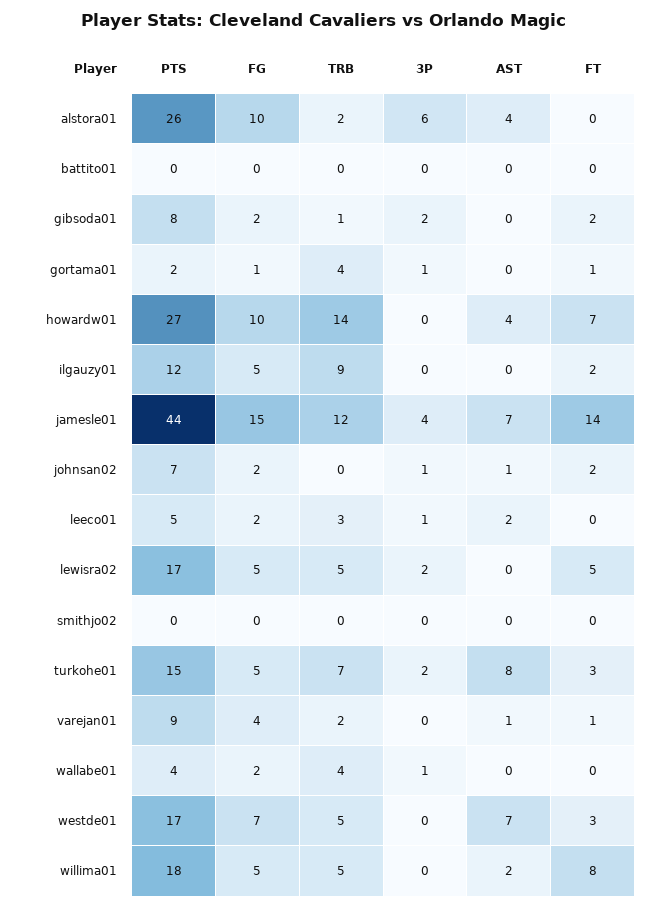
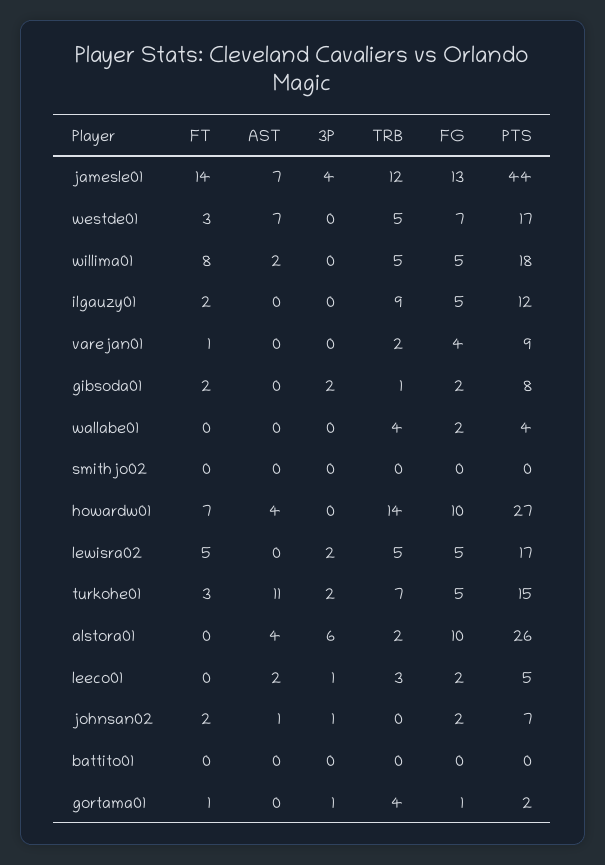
  {
    "PTS": {
      "alstora01": 26,
      "battito01": 0,
      "gibsoda01": 8,
      "gortama01": 2,
      "howardw01": 27,
      "ilgauzy01": 12,
      "jamesle01": 44,
      "johnsan02": 7,
      "leeco01": 5,
      "lewisra02": 17,
      "smithjo02": 0,
      "turkohe01": 15,
      "varejan01": 9,
      "wallabe01": 4,
      "westde01": 17,
      "willima01": 18
    },
    "FG": {
      "alstora01": 10,
      "battito01": 0,
      "gibsoda01": 2,
      "gortama01": 1,
      "howardw01": 10,
      "ilgauzy01": 5,
-     "jamesle01": 15,
+     "jamesle01": 13,
      "johnsan02": 2,
      "leeco01": 2,
      "lewisra02": 5,
      "smithjo02": 0,
      "turkohe01": 5,
      "varejan01": 4,
      "wallabe01": 2,
      "westde01": 7,
      "willima01": 5
    },
    "TRB": {
      "alstora01": 2,
      "battito01": 0,
      "gibsoda01": 1,
      "gortama01": 4,
      "howardw01": 14,
      "ilgauzy01": 9,
      "jamesle01": 12,
      "johnsan02": 0,
      "leeco01": 3,
      "lewisra02": 5,
      "smithjo02": 0,
      "turkohe01": 7,
      "varejan01": 2,
      "wallabe01": 4,
      "westde01": 5,
      "willima01": 5
    },
    "3P": {
      "alstora01": 6,
      "battito01": 0,
      "gibsoda01": 2,
      "gortama01": 1,
      "howardw01": 0,
      "ilgauzy01": 0,
      "jamesle01": 4,
      "johnsan02": 1,
      "leeco01": 1,
      "lewisra02": 2,
      "smithjo02": 0,
      "turkohe01": 2,
      "varejan01": 0,
-     "wallabe01": 1,
+     "wallabe01": 0,
      "westde01": 0,
      "willima01": 0
    },
    "AST": {
      "alstora01": 4,
      "battito01": 0,
      "gibsoda01": 0,
      "gortama01": 0,
      "howardw01": 4,
      "ilgauzy01": 0,
      "jamesle01": 7,
      "johnsan02": 1,
      "leeco01": 2,
      "lewisra02": 0,
      "smithjo02": 0,
-     "turkohe01": 8,
+     "turkohe01": 11,
-     "varejan01": 1,
+     "varejan01": 0,
      "wallabe01": 0,
      "westde01": 7,
      "willima01": 2
    },
    "FT": {
      "alstora01": 0,
      "battito01": 0,
      "gibsoda01": 2,
      "gortama01": 1,
      "howardw01": 7,
      "ilgauzy01": 2,
      "jamesle01": 14,
      "johnsan02": 2,
      "leeco01": 0,
      "lewisra02": 5,
      "smithjo02": 0,
      "turkohe01": 3,
      "varejan01": 1,
      "wallabe01": 0,
      "westde01": 3,
      "willima01": 8
    }
  }

